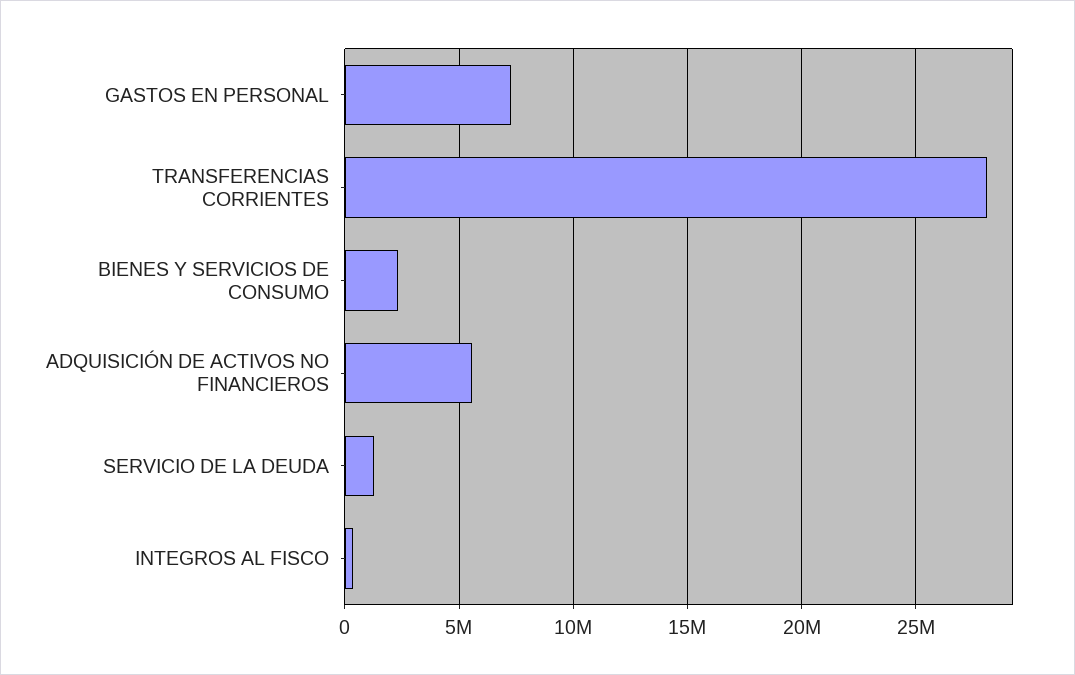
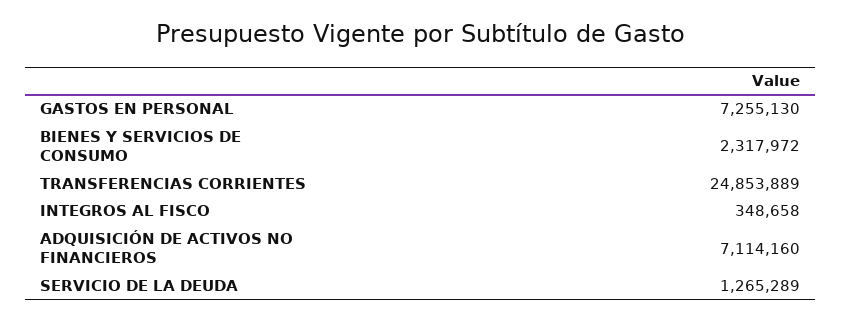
  {
    "GASTOS EN PERSONAL": 7255130,
-   "TRANSFERENCIAS CORRIENTES": 28000000,
+   "TRANSFERENCIAS CORRIENTES": 24853889,
    "BIENES Y SERVICIOS DE CONSUMO": 2317972,
-   "ADQUISICIÓN DE ACTIVOS NO FINANCIEROS": 5500000,
+   "ADQUISICIÓN DE ACTIVOS NO FINANCIEROS": 7114160,
    "SERVICIO DE LA DEUDA": 1265289,
    "INTEGROS AL FISCO": 348658
  }

